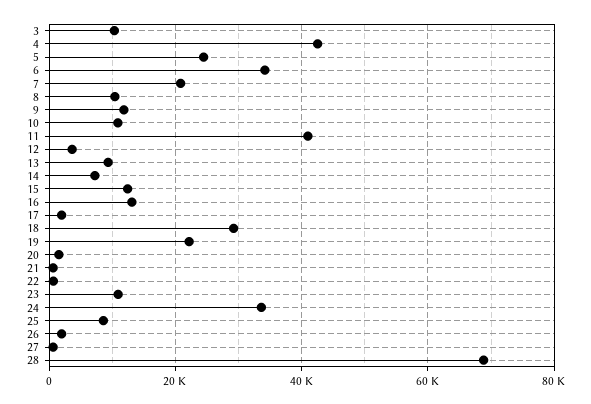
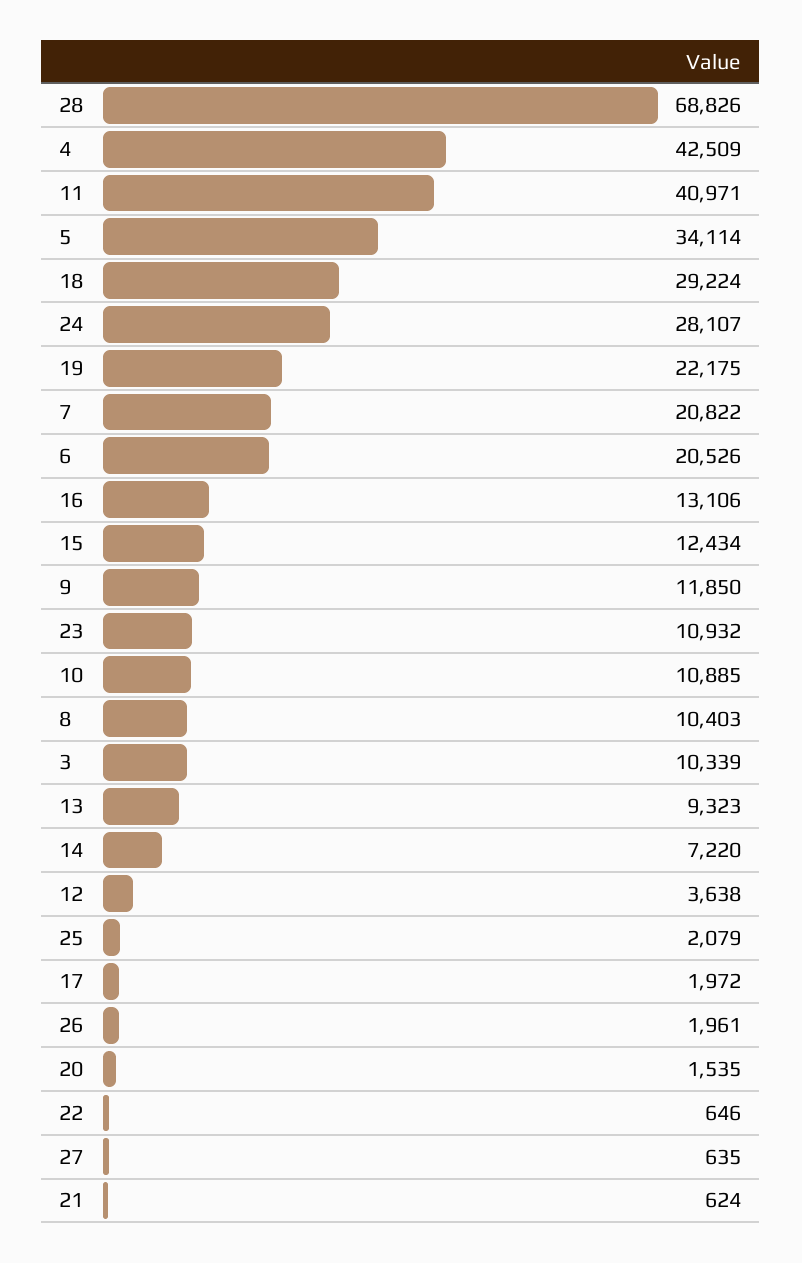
  {
    "3": 10339,
    "4": 42509,
-   "5": 24000,
+   "5": 34114,
-   "6": 34000,
+   "6": 20526,
    "7": 20822,
    "8": 10403,
    "9": 11850,
    "10": 10885,
    "11": 40971,
    "12": 3638,
    "13": 9323,
    "14": 7220,
    "15": 12434,
    "16": 13106,
    "17": 1972,
    "18": 29224,
    "19": 22175,
    "20": 1535,
    "21": 624,
    "22": 646,
    "23": 10932,
-   "24": 34000,
+   "24": 28107,
-   "25": 8000,
+   "25": 2079,
    "26": 1961,
    "27": 635,
    "28": 68826
  }

